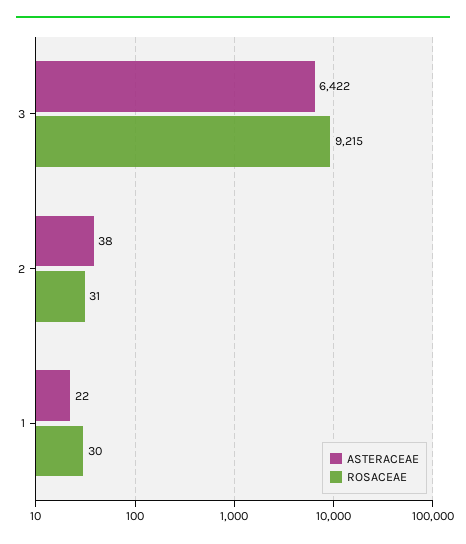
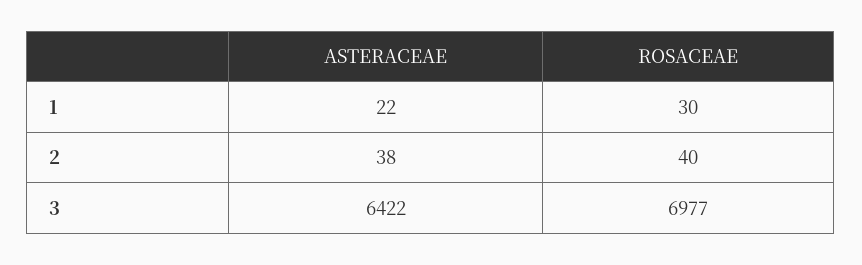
  {
    "ASTERACEAE": {
      "3": 6422,
      "2": 38,
      "1": 22
    },
    "ROSACEAE": {
-     "3": 9215,
+     "3": 6977,
-     "2": 31,
+     "2": 40,
      "1": 30
    }
  }

